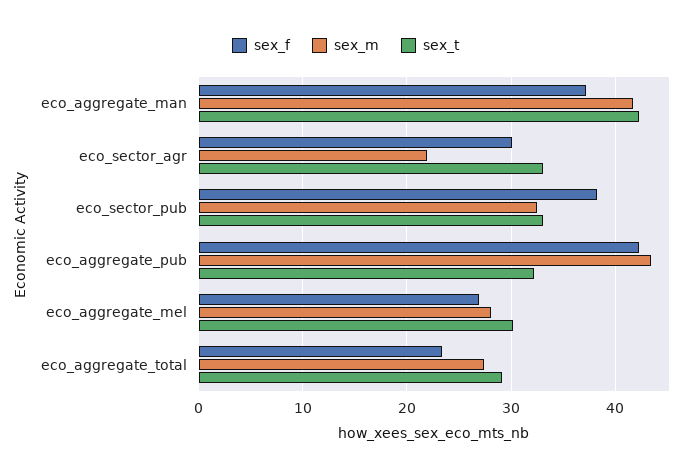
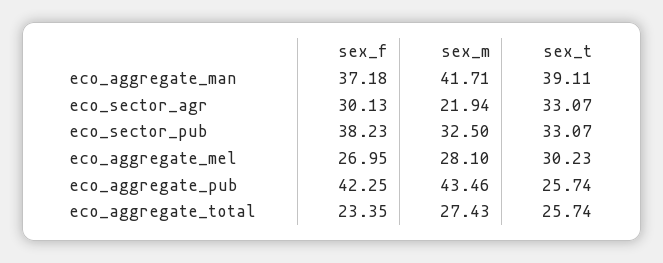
  {
    "sex_f": {
      "eco_aggregate_man": 37.18,
      "eco_sector_agr": 30.13,
      "eco_sector_pub": 38.23,
      "eco_aggregate_pub": 42.25,
      "eco_aggregate_mel": 26.95,
      "eco_aggregate_total": 23.35
    },
    "sex_m": {
      "eco_aggregate_man": 41.71,
      "eco_sector_agr": 21.94,
      "eco_sector_pub": 32.5,
      "eco_aggregate_pub": 43.46,
      "eco_aggregate_mel": 28.1,
      "eco_aggregate_total": 27.43
    },
    "sex_t": {
-     "eco_aggregate_man": 42,
+     "eco_aggregate_man": 39.11,
      "eco_sector_agr": 33.07,
      "eco_sector_pub": 33.07,
-     "eco_aggregate_pub": 32,
+     "eco_aggregate_pub": 25.74,
      "eco_aggregate_mel": 30.23,
-     "eco_aggregate_total": 29
+     "eco_aggregate_total": 25.74
    }
  }

